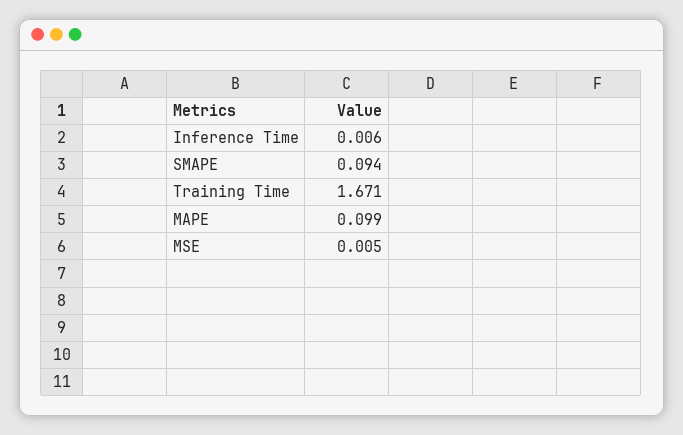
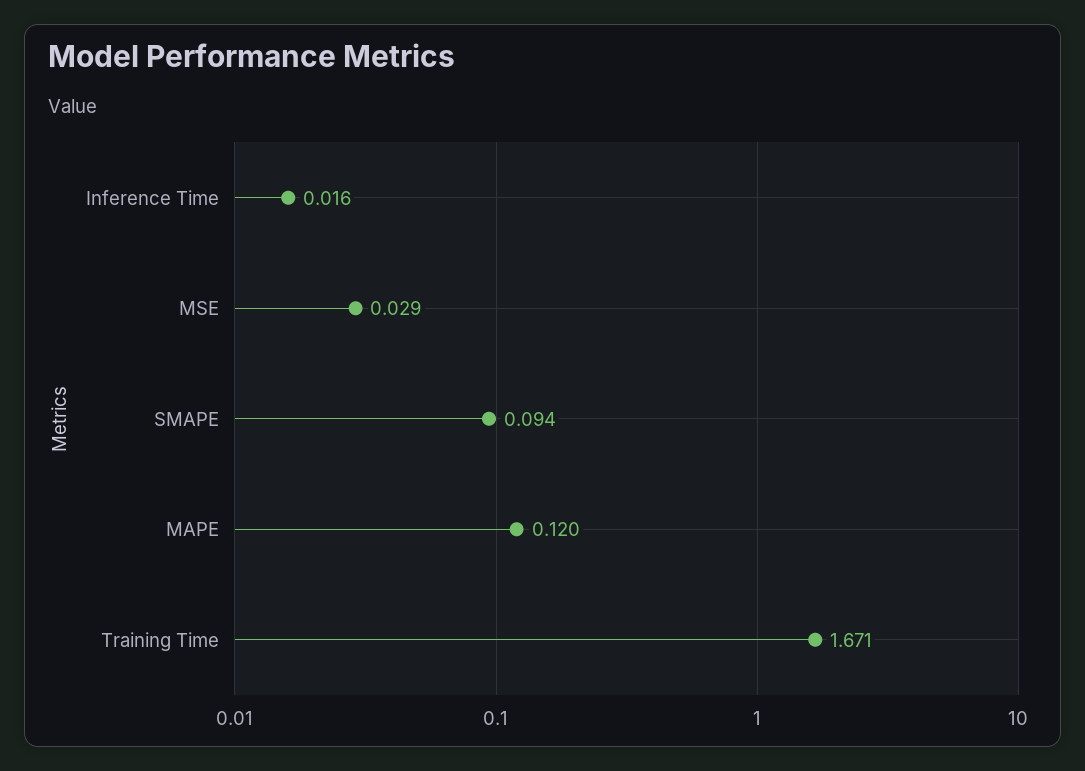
  {
-   "Inference Time": 0.006,
+   "Inference Time": 0.016,
    "SMAPE": 0.094,
    "Training Time": 1.671,
-   "MAPE": 0.099,
+   "MAPE": 0.12,
-   "MSE": 0.005
+   "MSE": 0.029
  }

